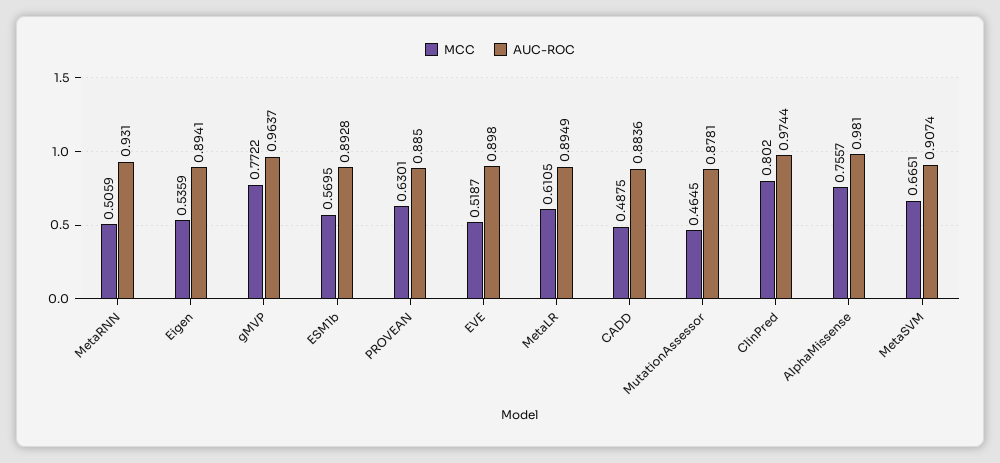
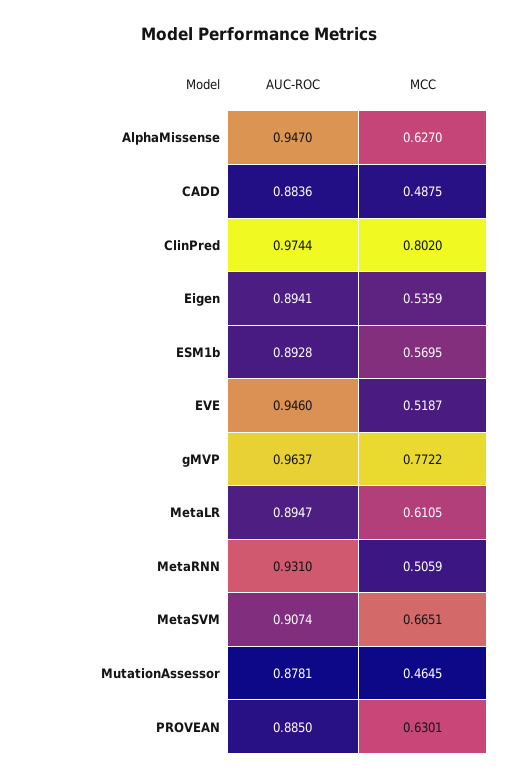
  {
    "MCC": {
      "MetaRNN": 0.5059,
      "Eigen": 0.5359,
      "gMVP": 0.7722,
      "ESM1b": 0.5695,
      "PROVEAN": 0.6301,
      "EVE": 0.5187,
      "MetaLR": 0.6105,
      "CADD": 0.4875,
      "MutationAssessor": 0.4645,
      "ClinPred": 0.802,
-     "AlphaMissense": 0.7557,
+     "AlphaMissense": 0.627,
      "MetaSVM": 0.6651
    },
    "AUC-ROC": {
      "MetaRNN": 0.931,
      "Eigen": 0.8941,
      "gMVP": 0.9637,
      "ESM1b": 0.8928,
      "PROVEAN": 0.885,
-     "EVE": 0.898,
+     "EVE": 0.946,
-     "MetaLR": 0.8949,
+     "MetaLR": 0.8947,
      "CADD": 0.8836,
      "MutationAssessor": 0.8781,
      "ClinPred": 0.9744,
-     "AlphaMissense": 0.981,
+     "AlphaMissense": 0.947,
      "MetaSVM": 0.9074
    }
  }

